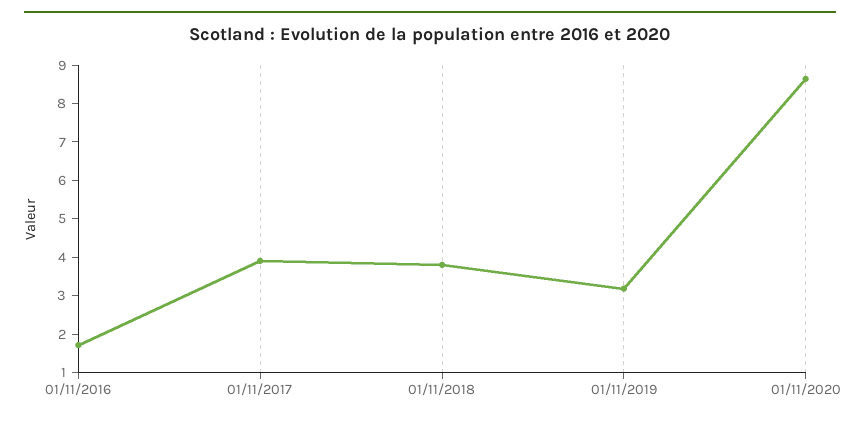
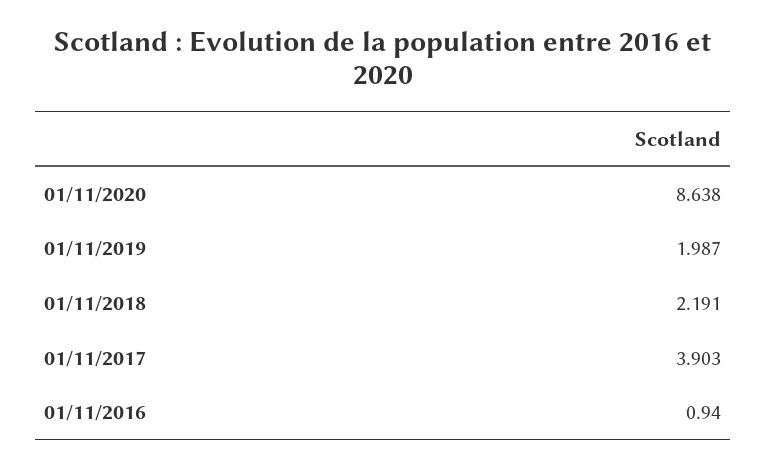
  {
-   "01/11/2016": 1.75,
+   "01/11/2016": 0.94,
    "01/11/2017": 3.903,
-   "01/11/2018": 3.75,
+   "01/11/2018": 2.191,
-   "01/11/2019": 3.25,
+   "01/11/2019": 1.987,
    "01/11/2020": 8.638
  }

